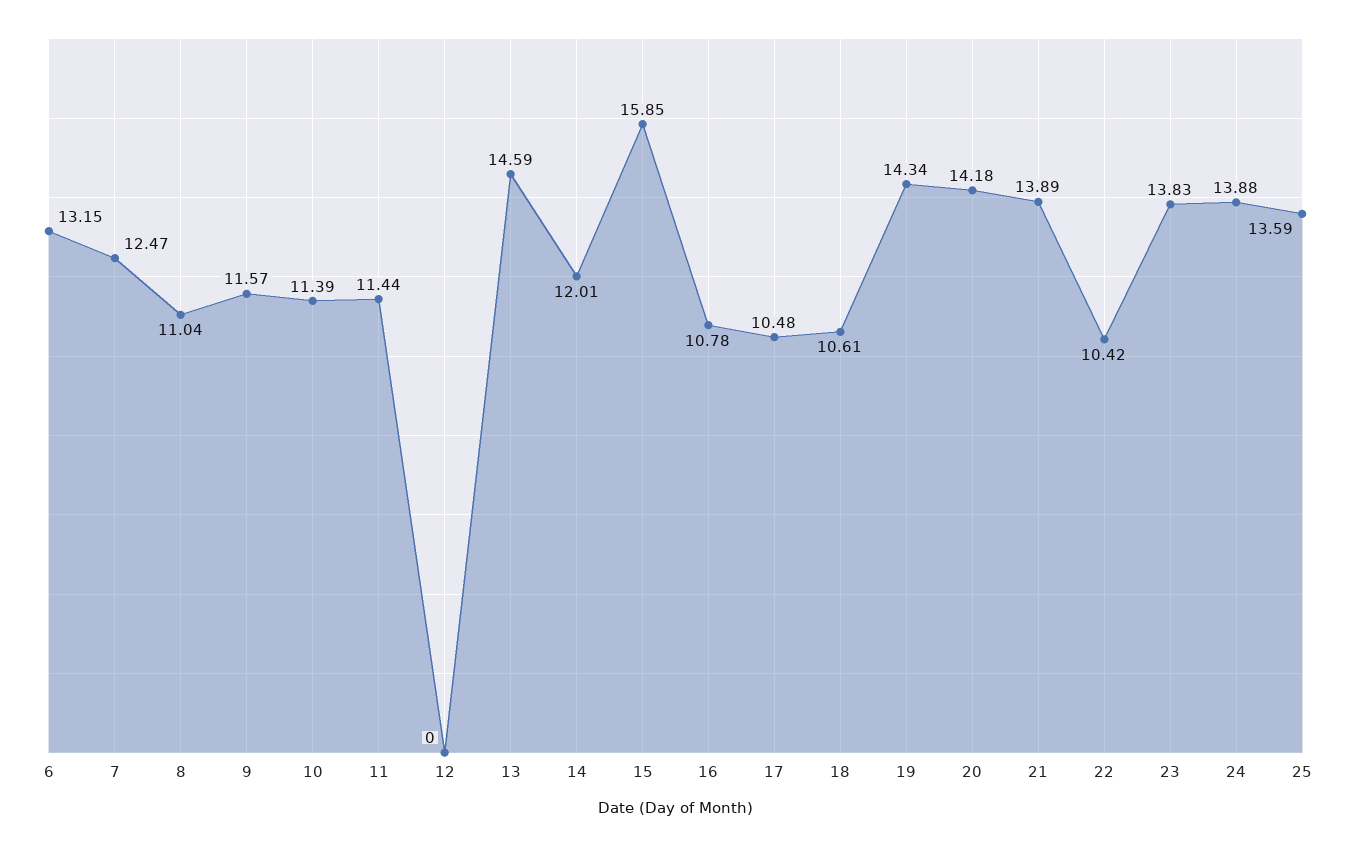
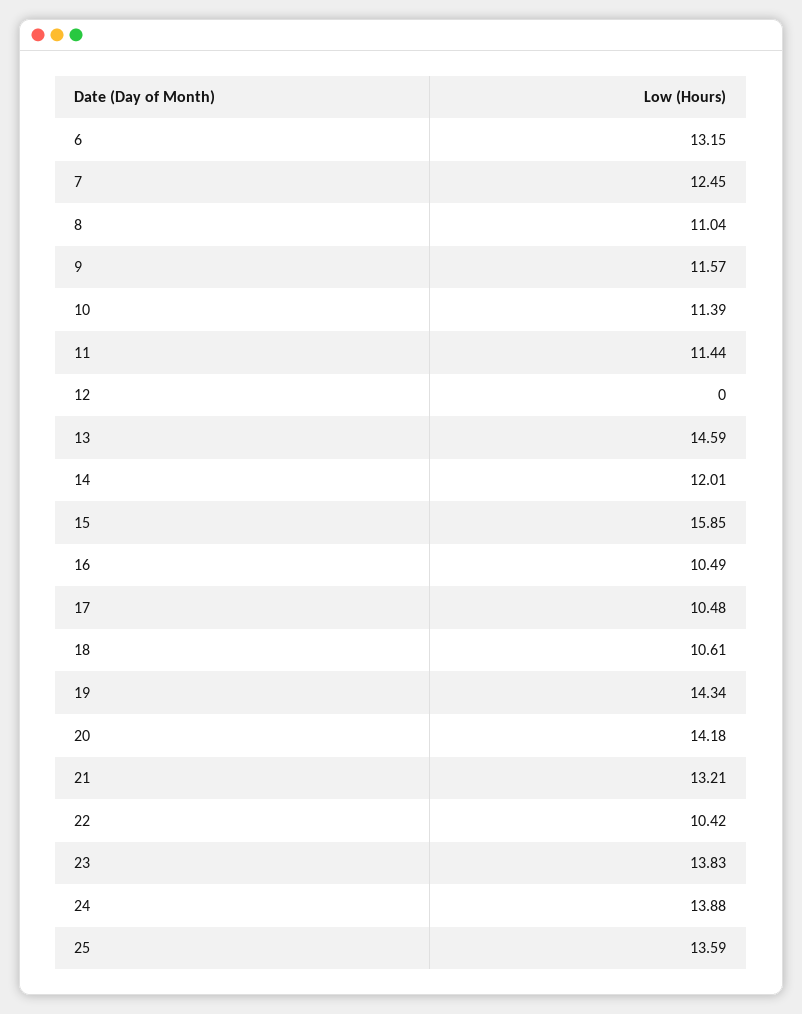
  {
    "6": 13.15,
-   "7": 12.47,
+   "7": 12.45,
    "8": 11.04,
    "9": 11.57,
    "10": 11.39,
    "11": 11.44,
    "12": 0,
    "13": 14.59,
    "14": 12.01,
    "15": 15.85,
-   "16": 10.78,
+   "16": 10.49,
    "17": 10.48,
    "18": 10.61,
    "19": 14.34,
    "20": 14.18,
-   "21": 13.89,
+   "21": 13.21,
    "22": 10.42,
    "23": 13.83,
    "24": 13.88,
    "25": 13.59
  }

